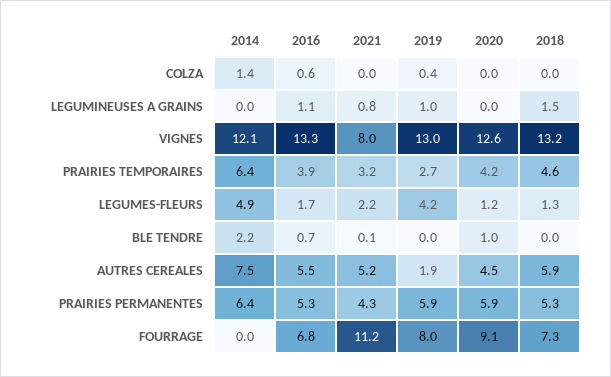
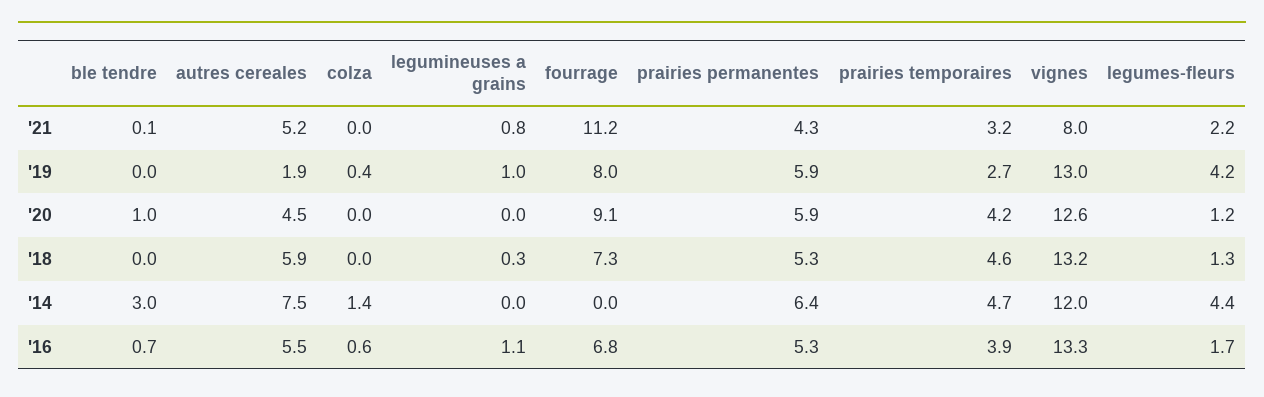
  {
    "2014": {
      "COLZA": 1.4,
      "LEGUMINEUSES A GRAINS": 0,
-     "VIGNES": 12.1,
+     "VIGNES": 12,
-     "PRAIRIES TEMPORAIRES": 6.4,
+     "PRAIRIES TEMPORAIRES": 4.7,
-     "LEGUMES-FLEURS": 4.9,
+     "LEGUMES-FLEURS": 4.4,
-     "BLE TENDRE": 2.2,
+     "BLE TENDRE": 3,
      "AUTRES CEREALES": 7.5,
      "PRAIRIES PERMANENTES": 6.4,
      "FOURRAGE": 0
    },
    "2016": {
      "COLZA": 0.6,
      "LEGUMINEUSES A GRAINS": 1.1,
      "VIGNES": 13.3,
      "PRAIRIES TEMPORAIRES": 3.9,
      "LEGUMES-FLEURS": 1.7,
      "BLE TENDRE": 0.7,
      "AUTRES CEREALES": 5.5,
      "PRAIRIES PERMANENTES": 5.3,
      "FOURRAGE": 6.8
    },
    "2021": {
      "COLZA": 0,
      "LEGUMINEUSES A GRAINS": 0.8,
      "VIGNES": 8,
      "PRAIRIES TEMPORAIRES": 3.2,
      "LEGUMES-FLEURS": 2.2,
      "BLE TENDRE": 0.1,
      "AUTRES CEREALES": 5.2,
      "PRAIRIES PERMANENTES": 4.3,
      "FOURRAGE": 11.2
    },
    "2019": {
      "COLZA": 0.4,
      "LEGUMINEUSES A GRAINS": 1,
      "VIGNES": 13,
      "PRAIRIES TEMPORAIRES": 2.7,
      "LEGUMES-FLEURS": 4.2,
      "BLE TENDRE": 0,
      "AUTRES CEREALES": 1.9,
      "PRAIRIES PERMANENTES": 5.9,
      "FOURRAGE": 8
    },
    "2020": {
      "COLZA": 0,
      "LEGUMINEUSES A GRAINS": 0,
      "VIGNES": 12.6,
      "PRAIRIES TEMPORAIRES": 4.2,
      "LEGUMES-FLEURS": 1.2,
      "BLE TENDRE": 1,
      "AUTRES CEREALES": 4.5,
      "PRAIRIES PERMANENTES": 5.9,
      "FOURRAGE": 9.1
    },
    "2018": {
      "COLZA": 0,
-     "LEGUMINEUSES A GRAINS": 1.5,
+     "LEGUMINEUSES A GRAINS": 0.3,
      "VIGNES": 13.2,
      "PRAIRIES TEMPORAIRES": 4.6,
      "LEGUMES-FLEURS": 1.3,
      "BLE TENDRE": 0,
      "AUTRES CEREALES": 5.9,
      "PRAIRIES PERMANENTES": 5.3,
      "FOURRAGE": 7.3
    }
  }

